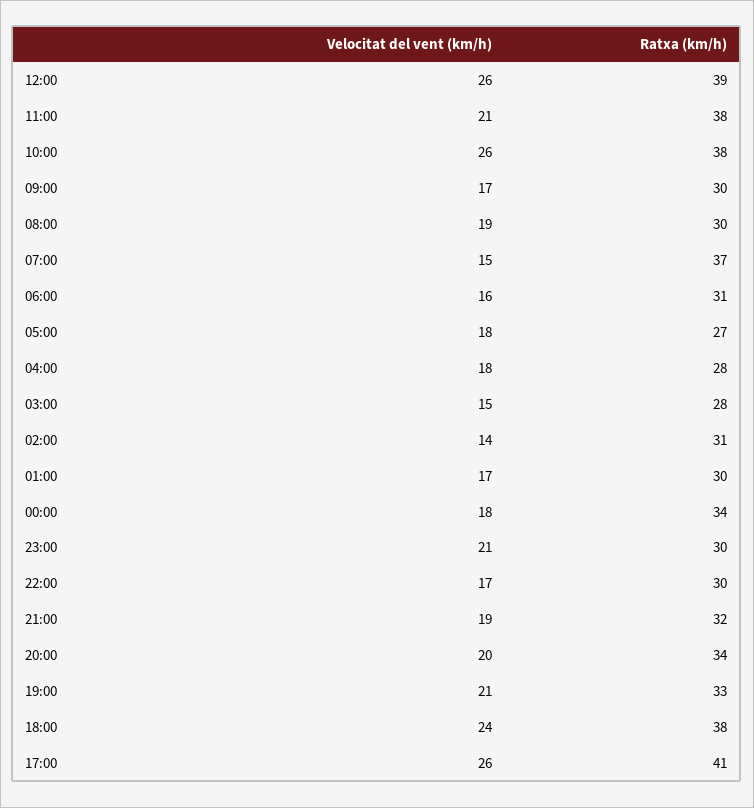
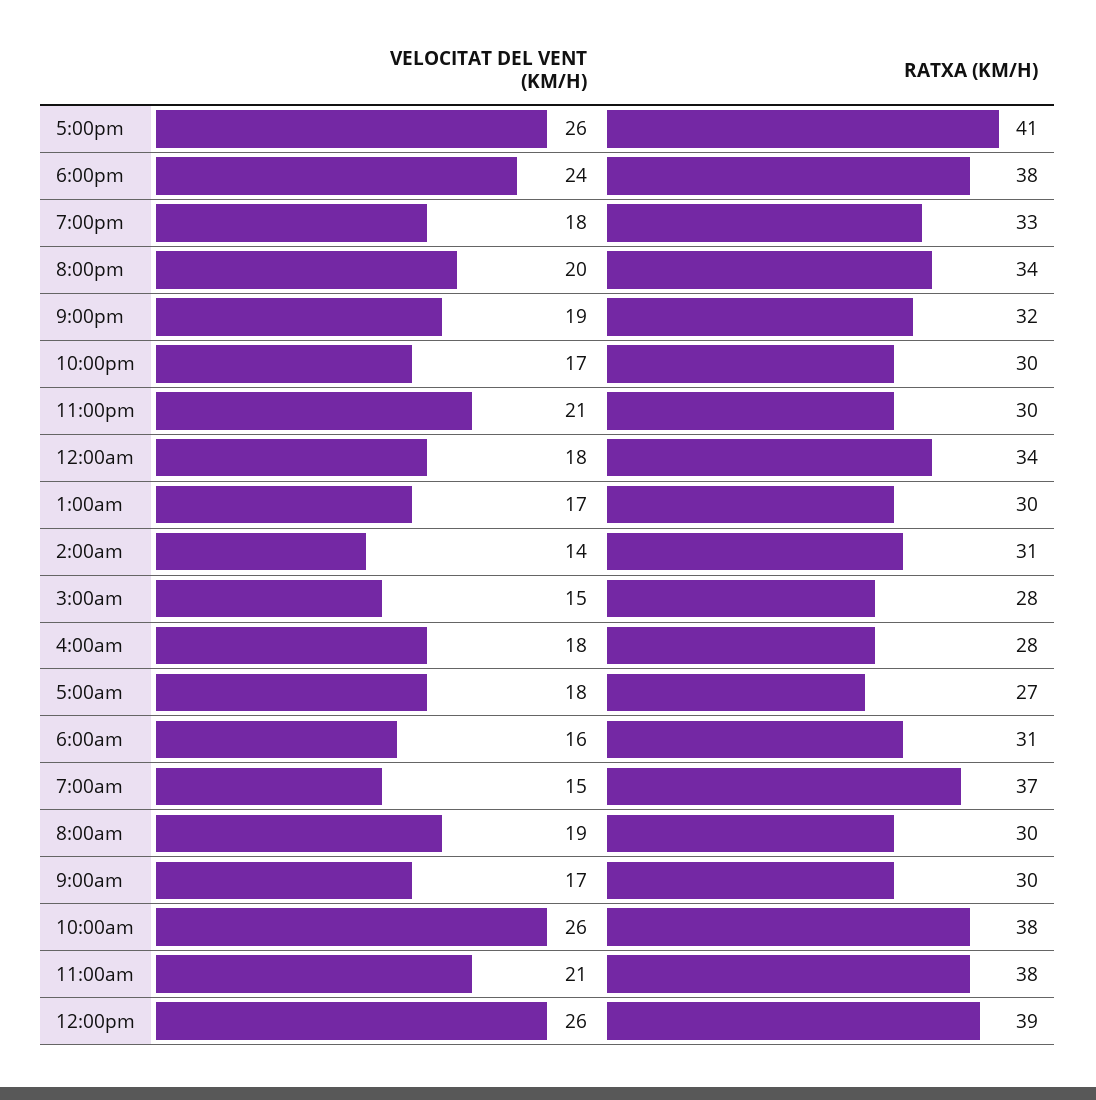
  {
    "Velocitat del vent (km/h)": {
      "12:00": 26,
      "11:00": 21,
      "10:00": 26,
      "09:00": 17,
      "08:00": 19,
      "07:00": 15,
      "06:00": 16,
      "05:00": 18,
      "04:00": 18,
      "03:00": 15,
      "02:00": 14,
      "01:00": 17,
      "00:00": 18,
      "23:00": 21,
      "22:00": 17,
      "21:00": 19,
      "20:00": 20,
-     "19:00": 21,
+     "19:00": 18,
      "18:00": 24,
      "17:00": 26
    },
    "Ratxa (km/h)": {
      "12:00": 39,
      "11:00": 38,
      "10:00": 38,
      "09:00": 30,
      "08:00": 30,
      "07:00": 37,
      "06:00": 31,
      "05:00": 27,
      "04:00": 28,
      "03:00": 28,
      "02:00": 31,
      "01:00": 30,
      "00:00": 34,
      "23:00": 30,
      "22:00": 30,
      "21:00": 32,
      "20:00": 34,
      "19:00": 33,
      "18:00": 38,
      "17:00": 41
    }
  }

